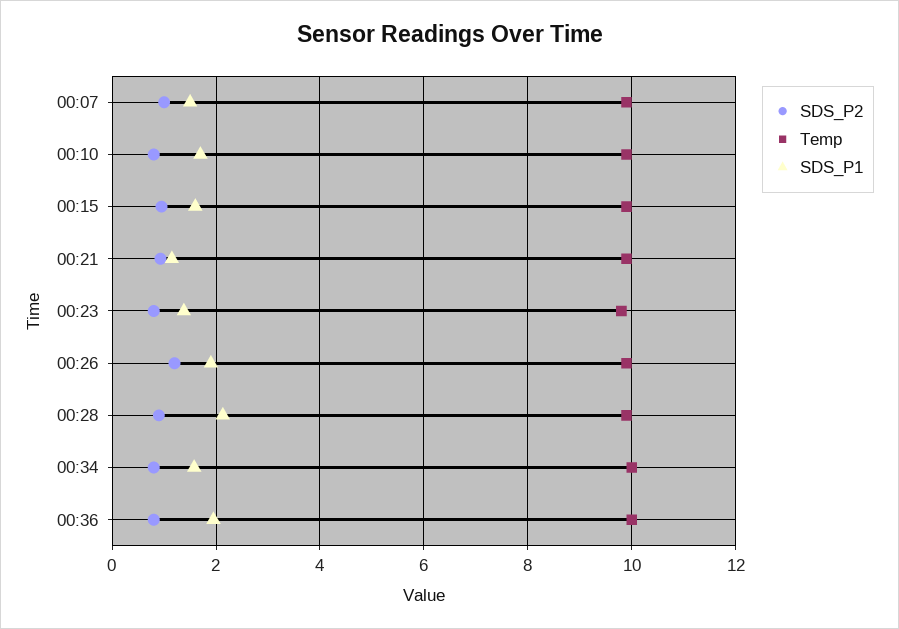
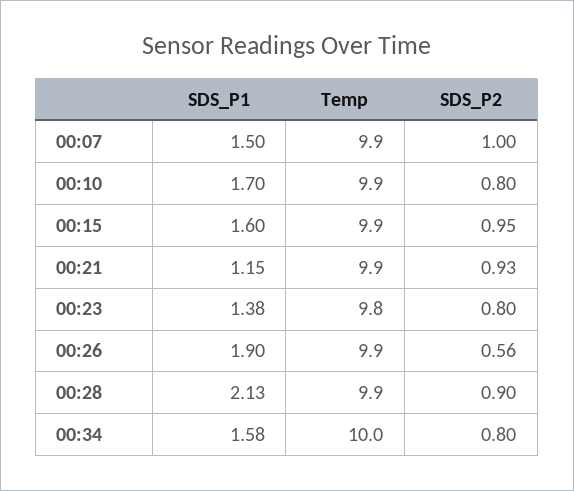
  {
    "SDS_P2": {
      "00:07": 1,
      "00:10": 0.8,
      "00:15": 0.95,
      "00:21": 0.93,
      "00:23": 0.8,
-     "00:26": 1.2,
+     "00:26": 0.56,
      "00:28": 0.9,
-     "00:34": 0.8,
+     "00:34": 0.8
-     "00:36": 0.8
    },
    "Temp": {
      "00:07": 9.9,
      "00:10": 9.9,
      "00:15": 9.9,
      "00:21": 9.9,
      "00:23": 9.8,
      "00:26": 9.9,
      "00:28": 9.9,
-     "00:34": 10,
+     "00:34": 10
-     "00:36": 10
    },
    "SDS_P1": {
      "00:07": 1.5,
      "00:10": 1.7,
      "00:15": 1.6,
      "00:21": 1.15,
      "00:23": 1.38,
      "00:26": 1.9,
      "00:28": 2.13,
-     "00:34": 1.58,
+     "00:34": 1.58
-     "00:36": 2
    }
  }

